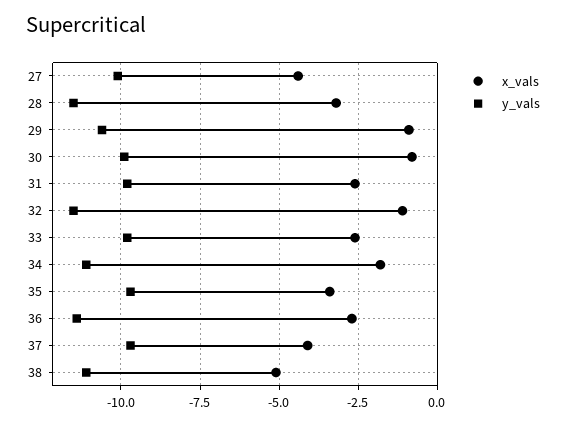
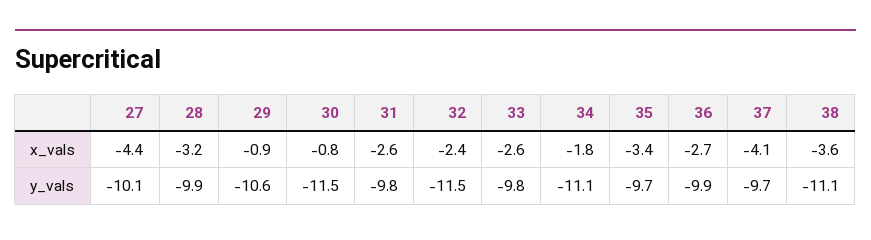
  {
    "x_vals": {
      "27": -4.4,
      "28": -3.2,
      "29": -0.9,
      "30": -0.8,
      "31": -2.6,
-     "32": -1,
+     "32": -2.4,
      "33": -2.6,
      "34": -1.8,
      "35": -3.4,
      "36": -2.7,
      "37": -4.1,
-     "38": -5
+     "38": -3.6
    },
    "y_vals": {
      "27": -10.1,
-     "28": -11.5,
+     "28": -9.9,
      "29": -10.6,
-     "30": -10,
+     "30": -11.5,
      "31": -9.8,
      "32": -11.5,
      "33": -9.8,
      "34": -11.1,
      "35": -9.7,
-     "36": -11.5,
+     "36": -9.9,
      "37": -9.7,
      "38": -11.1
    }
  }

